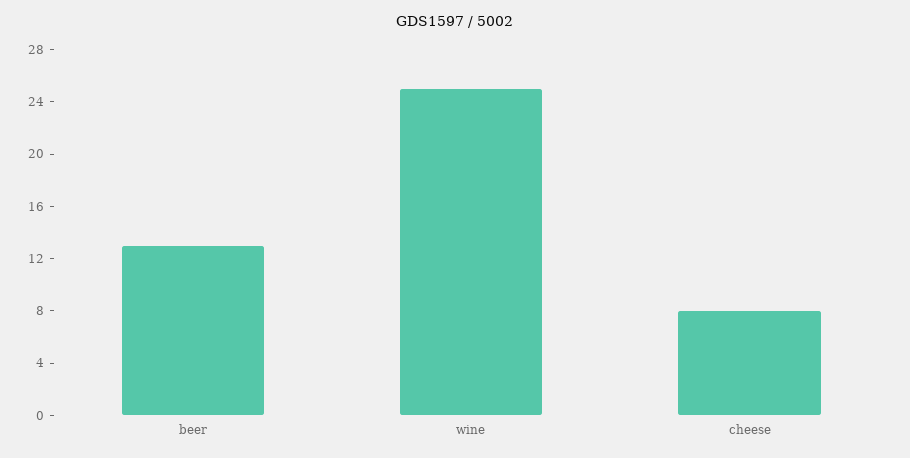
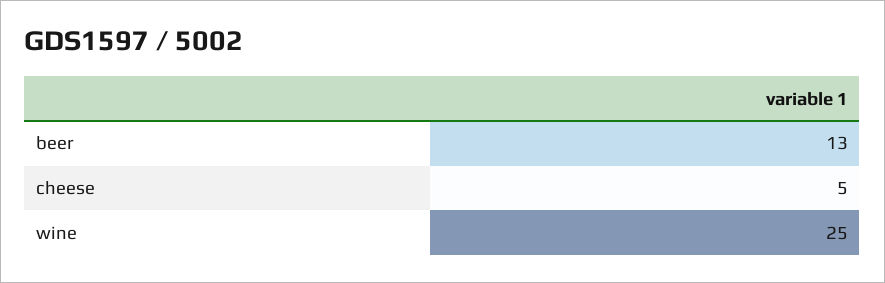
  {
    "beer": 13,
    "wine": 25,
-   "cheese": 8
+   "cheese": 5
  }

